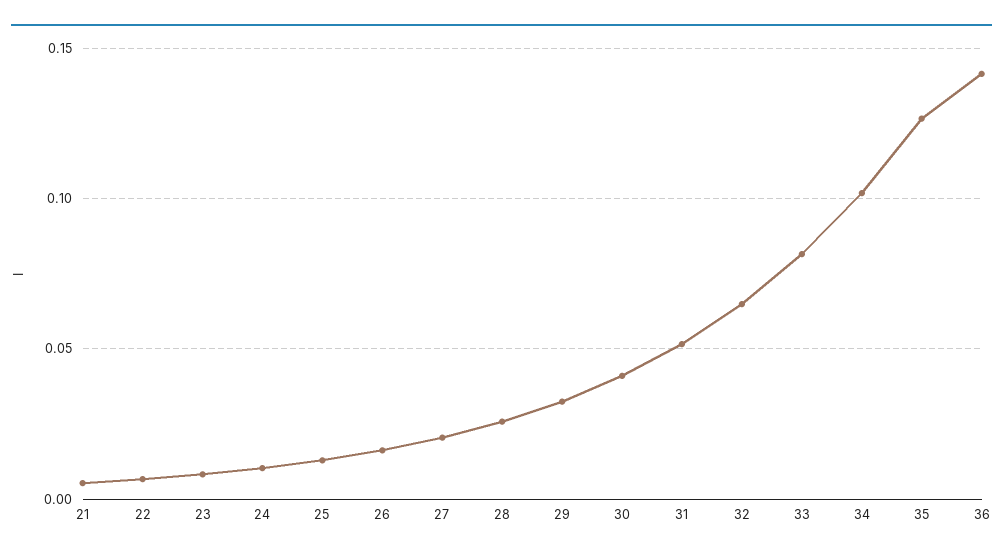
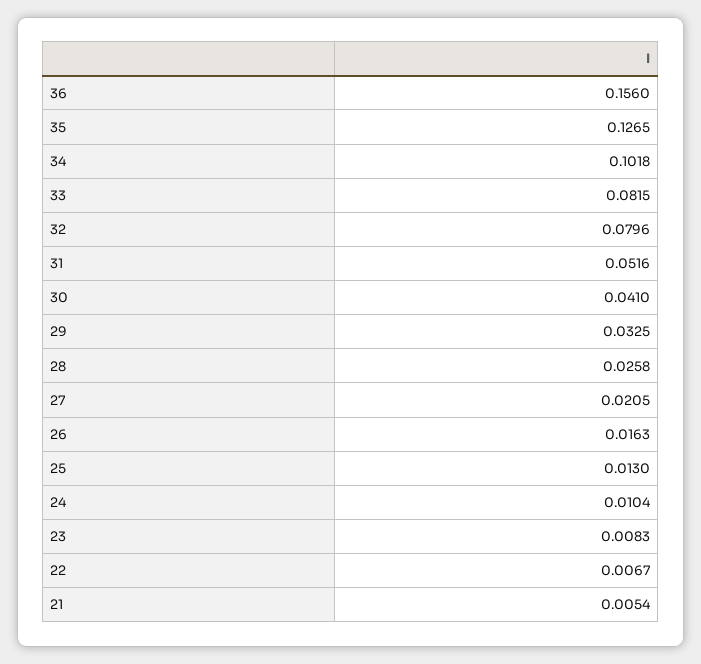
  {
    "21": 0.0054,
    "22": 0.0067,
    "23": 0.0083,
    "24": 0.0104,
    "25": 0.013,
    "26": 0.0163,
    "27": 0.0205,
    "28": 0.0258,
    "29": 0.0325,
    "30": 0.041,
    "31": 0.0516,
-   "32": 0.065,
+   "32": 0.0796,
    "33": 0.0815,
    "34": 0.1018,
    "35": 0.1265,
-   "36": 0.14
+   "36": 0.156
  }

